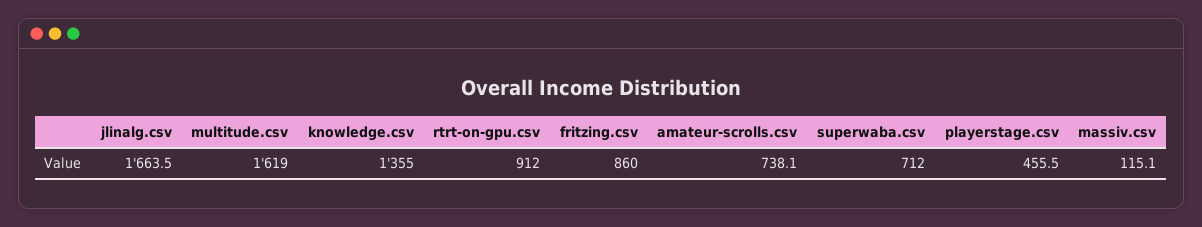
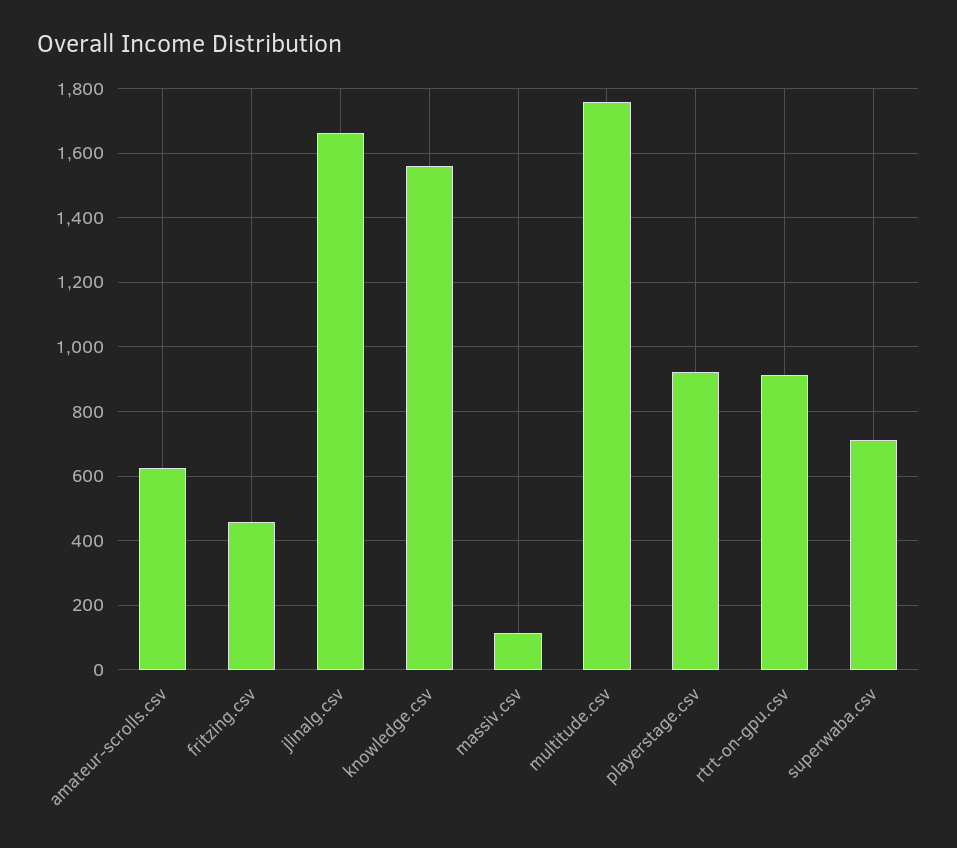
  {
    "jlinalg.csv": 1663.5,
-   "multitude.csv": 1619,
+   "multitude.csv": 1760,
-   "knowledge.csv": 1355,
+   "knowledge.csv": 1560,
    "rtrt-on-gpu.csv": 912,
-   "fritzing.csv": 860,
+   "fritzing.csv": 460,
-   "amateur-scrolls.csv": 738.1,
+   "amateur-scrolls.csv": 620,
    "superwaba.csv": 712,
-   "playerstage.csv": 455.5,
+   "playerstage.csv": 920,
    "massiv.csv": 115.1
  }

